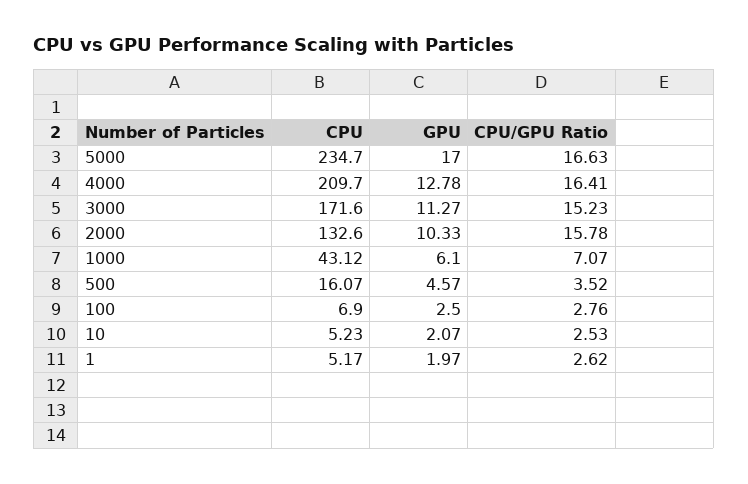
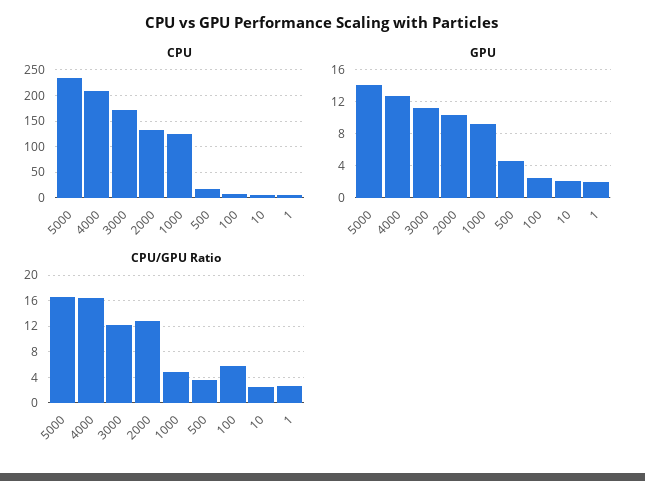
  {
    "CPU": {
      "5000": 234.7,
      "4000": 209.7,
      "3000": 171.6,
      "2000": 132.6,
-     "1000": 43.12,
+     "1000": 125,
      "500": 16.07,
      "100": 6.9,
      "10": 5.23,
      "1": 5.17
    },
    "GPU": {
-     "5000": 17,
+     "5000": 14,
      "4000": 12.78,
      "3000": 11.27,
      "2000": 10.33,
-     "1000": 6.1,
+     "1000": 9,
      "500": 4.57,
      "100": 2.5,
      "10": 2.07,
      "1": 1.97
    },
    "CPU/GPU Ratio": {
      "5000": 16.63,
      "4000": 16.41,
-     "3000": 15.23,
+     "3000": 12,
-     "2000": 15.78,
+     "2000": 13,
-     "1000": 7.07,
+     "1000": 5,
      "500": 3.52,
-     "100": 2.76,
+     "100": 6,
      "10": 2.53,
      "1": 2.62
    }
  }

